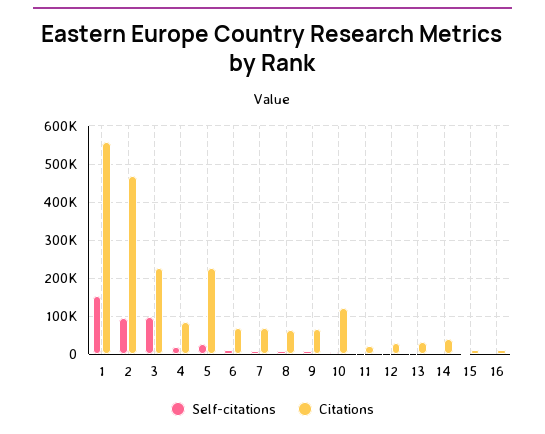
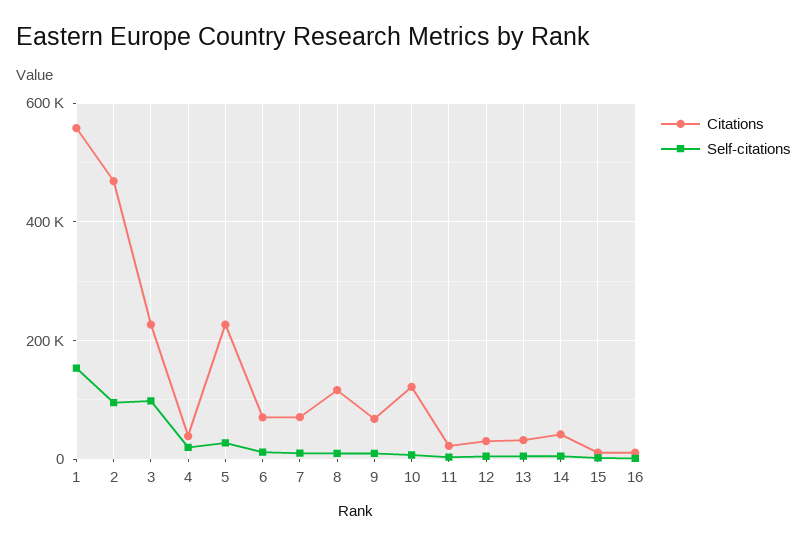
  {
    "Self-citations": {
      "1": 160000,
      "2": 100000,
      "3": 100000,
      "4": 20000,
      "5": 20000,
      "6": 20000,
      "7": 0,
      "8": 0,
      "9": 0,
      "10": 0,
      "11": 0,
      "12": 0,
      "13": 0,
      "14": 0,
      "15": 0,
      "16": 0
    },
    "Citations": {
      "1": 560000,
      "2": 460000,
      "3": 220000,
-     "4": 80000,
+     "4": 40000,
      "5": 220000,
      "6": 80000,
      "7": 80000,
-     "8": 60000,
+     "8": 120000,
      "9": 60000,
      "10": 120000,
      "11": 20000,
      "12": 40000,
      "13": 40000,
      "14": 40000,
      "15": 20000,
      "16": 20000
    }
  }

